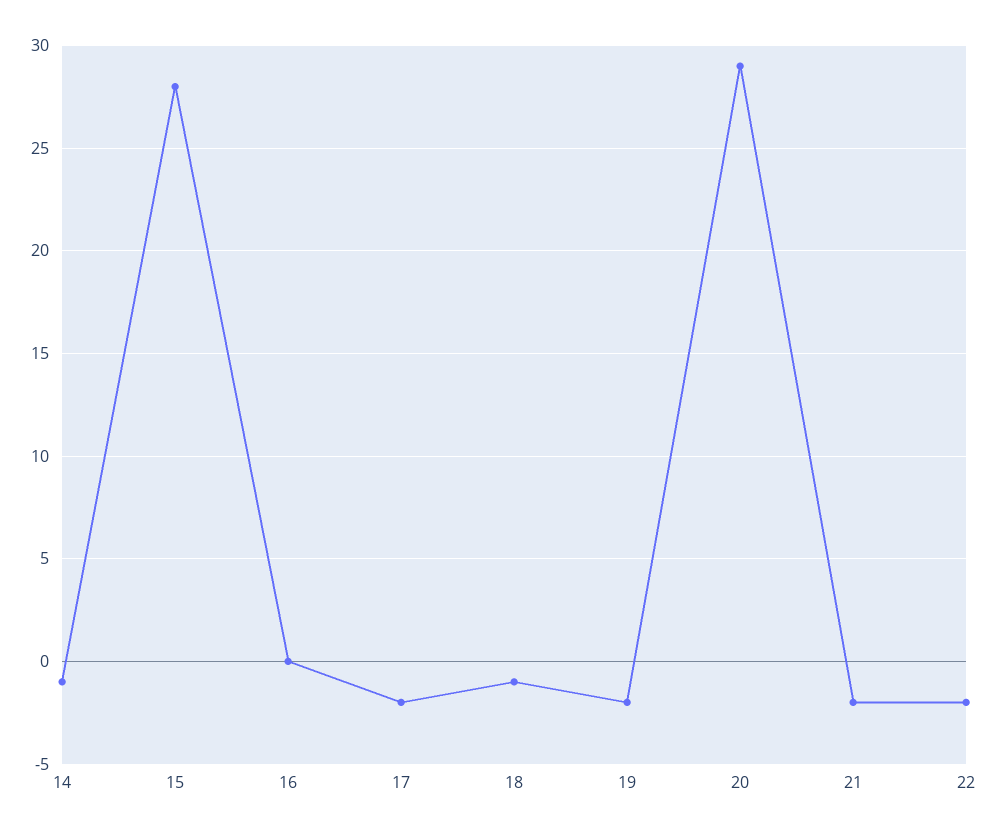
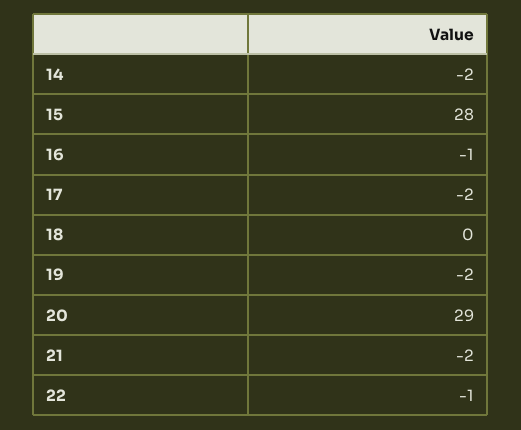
  {
-   "14": -1,
+   "14": -2,
    "15": 28,
-   "16": 0,
+   "16": -1,
    "17": -2,
-   "18": -1,
+   "18": 0,
    "19": -2,
    "20": 29,
    "21": -2,
-   "22": -2
+   "22": -1
  }

